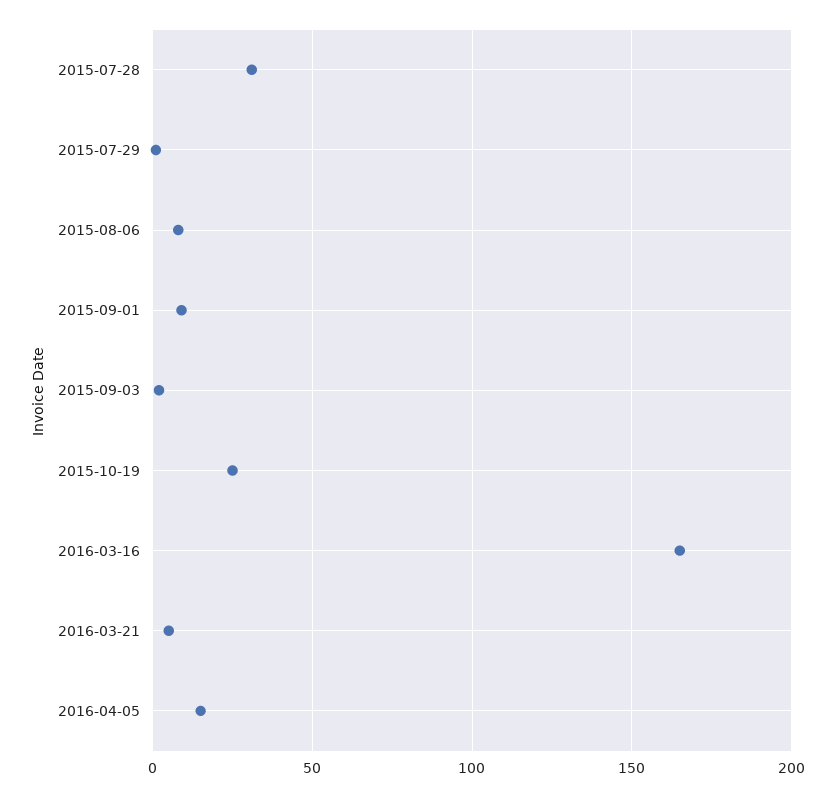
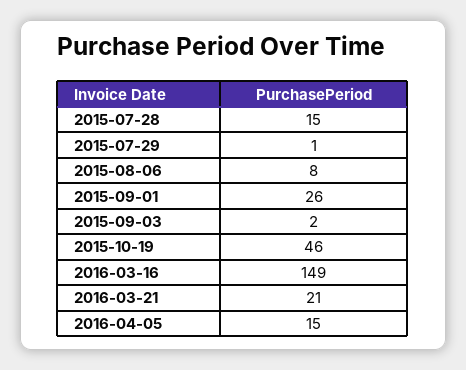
  {
-   "2015-07-28": 30,
+   "2015-07-28": 15,
    "2015-07-29": 1,
    "2015-08-06": 8,
-   "2015-09-01": 10,
+   "2015-09-01": 26,
    "2015-09-03": 2,
-   "2015-10-19": 25,
+   "2015-10-19": 46,
-   "2016-03-16": 165,
+   "2016-03-16": 149,
-   "2016-03-21": 5,
+   "2016-03-21": 21,
    "2016-04-05": 15
  }

